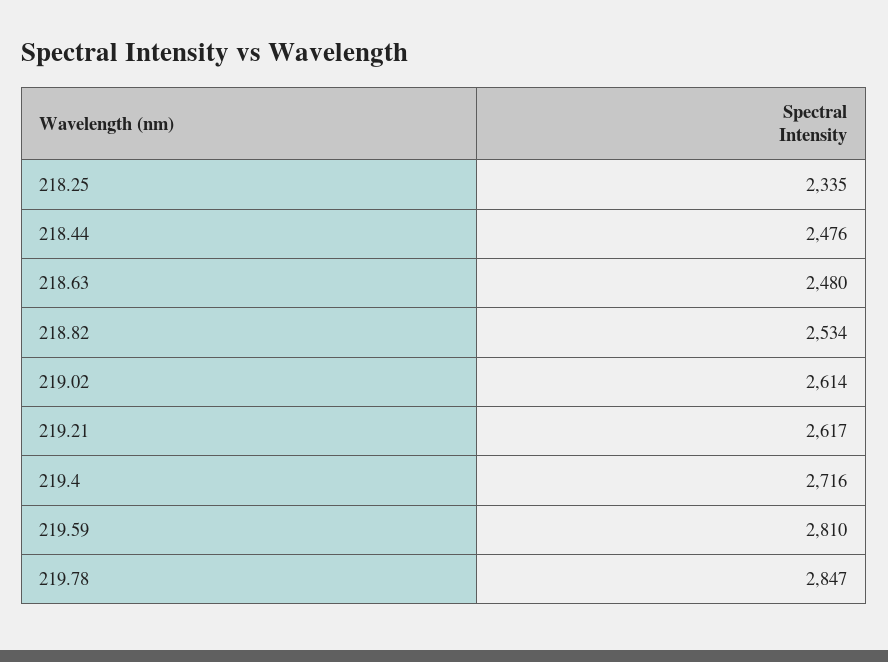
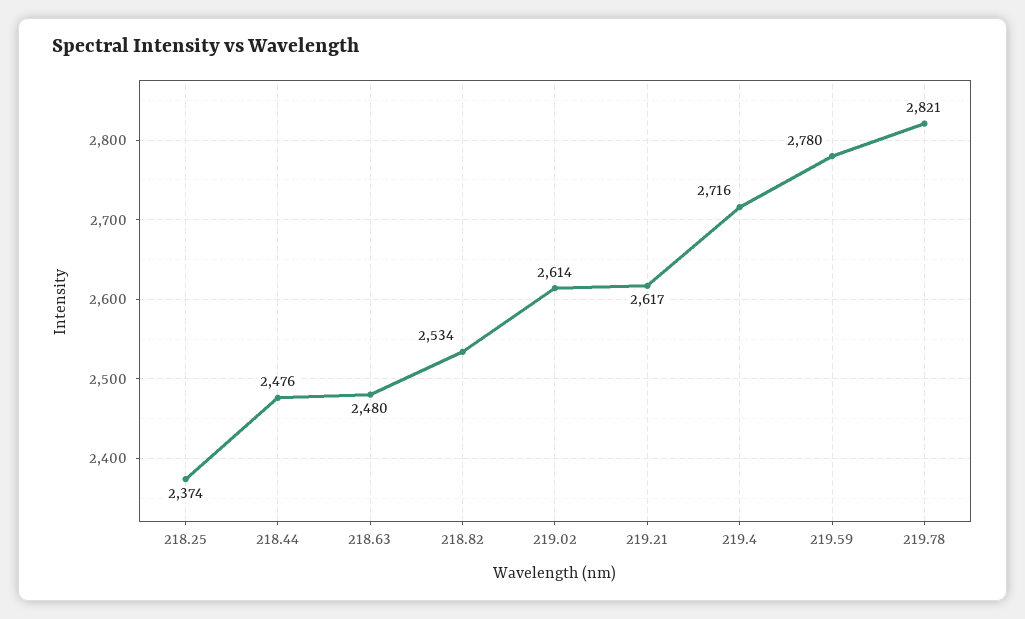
  {
-   "218.25": 2335,
+   "218.25": 2374,
    "218.44": 2476,
    "218.63": 2480,
    "218.82": 2534,
    "219.02": 2614,
    "219.21": 2617,
    "219.4": 2716,
-   "219.59": 2810,
+   "219.59": 2780,
-   "219.78": 2847
+   "219.78": 2821
  }

